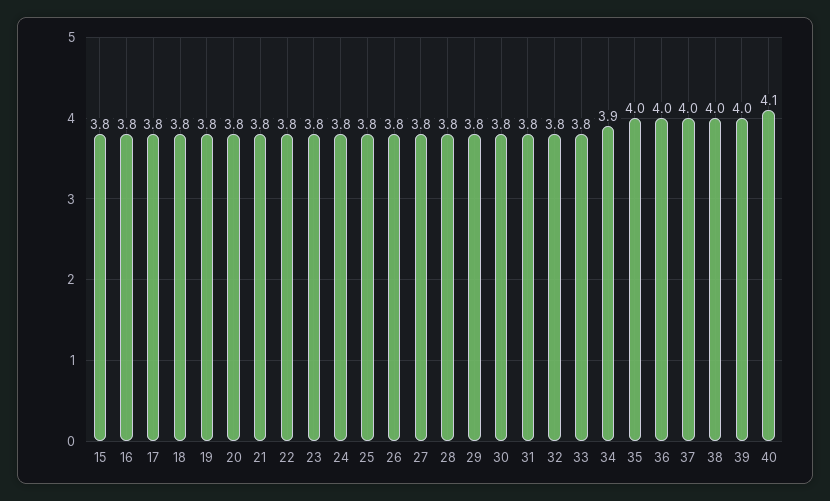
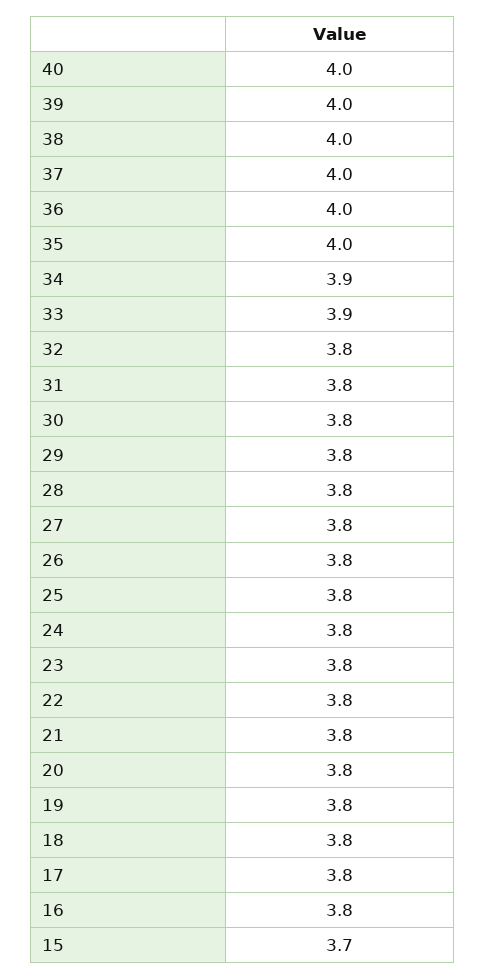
  {
-   "15": 3.8,
+   "15": 3.7,
    "16": 3.8,
    "17": 3.8,
    "18": 3.8,
    "19": 3.8,
    "20": 3.8,
    "21": 3.8,
    "22": 3.8,
    "23": 3.8,
    "24": 3.8,
    "25": 3.8,
    "26": 3.8,
    "27": 3.8,
    "28": 3.8,
    "29": 3.8,
    "30": 3.8,
    "31": 3.8,
    "32": 3.8,
-   "33": 3.8,
+   "33": 3.9,
    "34": 3.9,
    "35": 4,
    "36": 4,
    "37": 4,
    "38": 4,
    "39": 4,
-   "40": 4.1
+   "40": 4
  }

